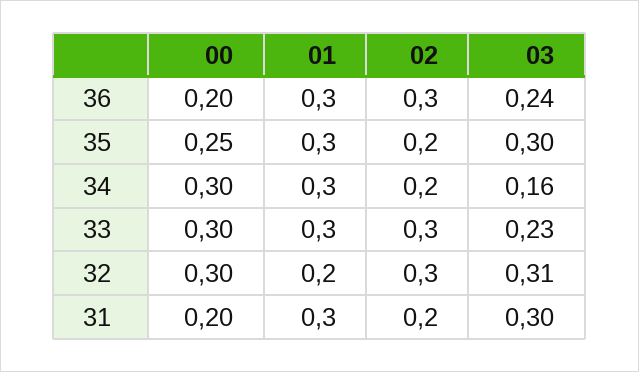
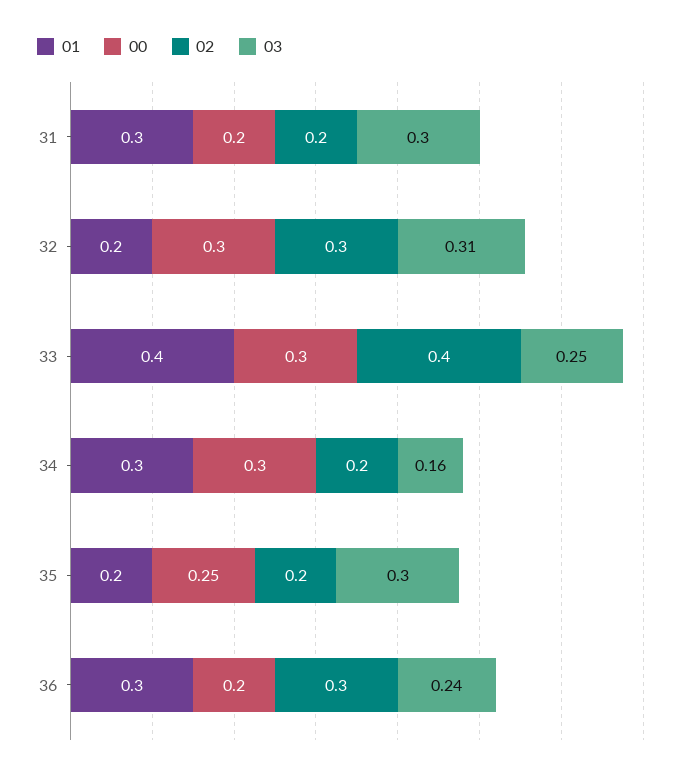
  {
    "00": {
      "36": 0.2,
      "35": 0.25,
      "34": 0.3,
      "33": 0.3,
      "32": 0.3,
      "31": 0.2
    },
    "01": {
      "36": 0.3,
-     "35": 0.3,
+     "35": 0.2,
      "34": 0.3,
-     "33": 0.3,
+     "33": 0.4,
      "32": 0.2,
      "31": 0.3
    },
    "02": {
      "36": 0.3,
      "35": 0.2,
      "34": 0.2,
-     "33": 0.3,
+     "33": 0.4,
      "32": 0.3,
      "31": 0.2
    },
    "03": {
      "36": 0.24,
      "35": 0.3,
      "34": 0.16,
-     "33": 0.23,
+     "33": 0.25,
      "32": 0.31,
      "31": 0.3
    }
  }

